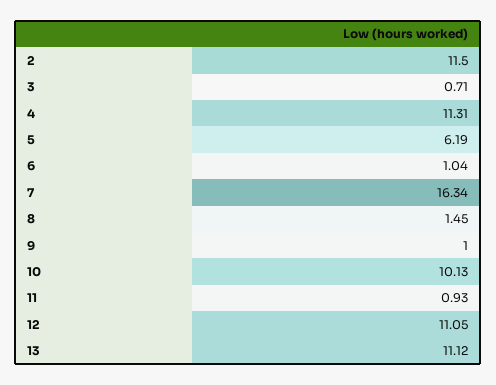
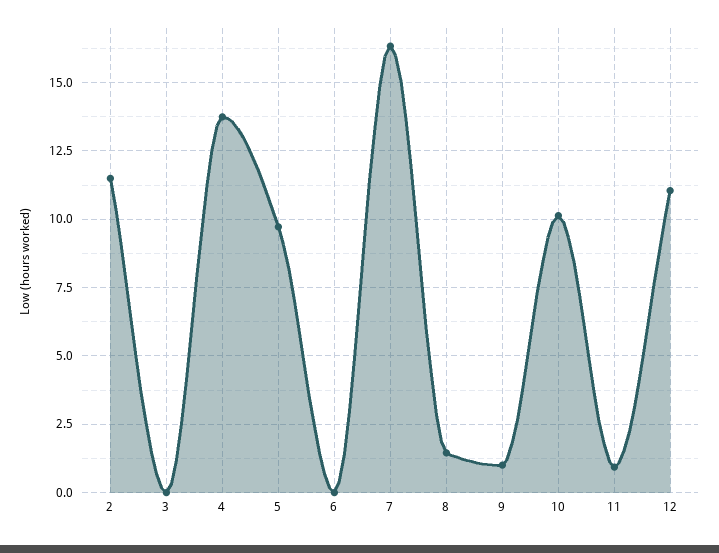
  {
    "2": 11.5,
-   "3": 0.71,
+   "3": 0,
-   "4": 11.31,
+   "4": 13.75,
-   "5": 6.19,
+   "5": 9.75,
-   "6": 1.04,
+   "6": 0,
    "7": 16.34,
    "8": 1.45,
    "9": 1,
    "10": 10.13,
    "11": 0.93,
-   "12": 11.05,
+   "12": 11.05
-   "13": 11.12
  }

